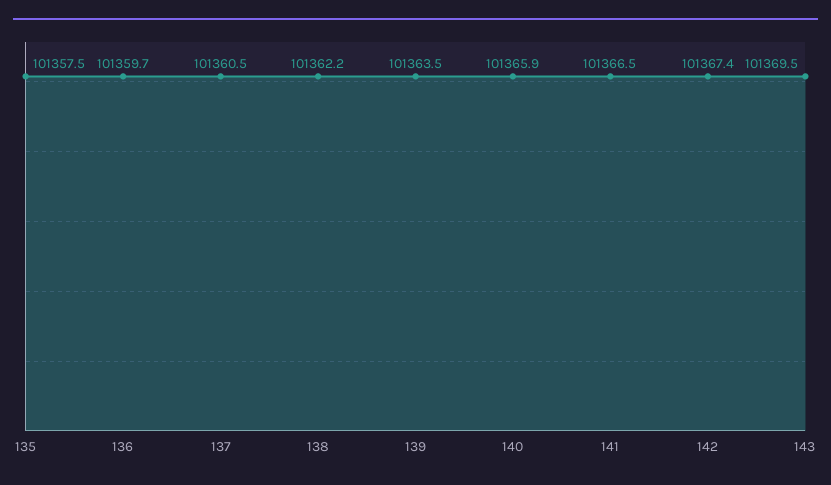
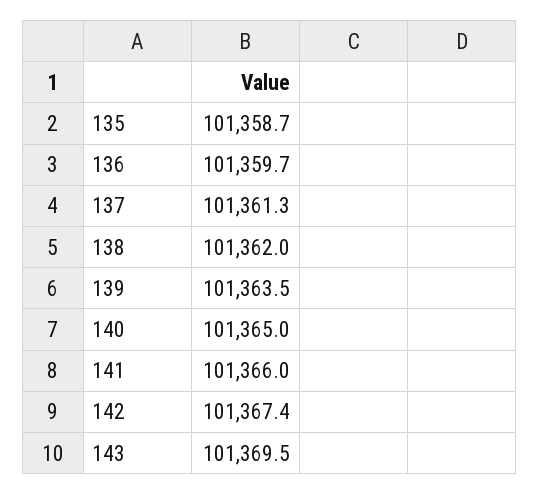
  {
-   "135": 101357.5,
+   "135": 101358.7,
    "136": 101359.7,
-   "137": 101360.5,
+   "137": 101361.3,
-   "138": 101362.2,
+   "138": 101362,
    "139": 101363.5,
-   "140": 101365.9,
+   "140": 101365,
-   "141": 101366.5,
+   "141": 101366,
    "142": 101367.4,
    "143": 101369.5
  }

